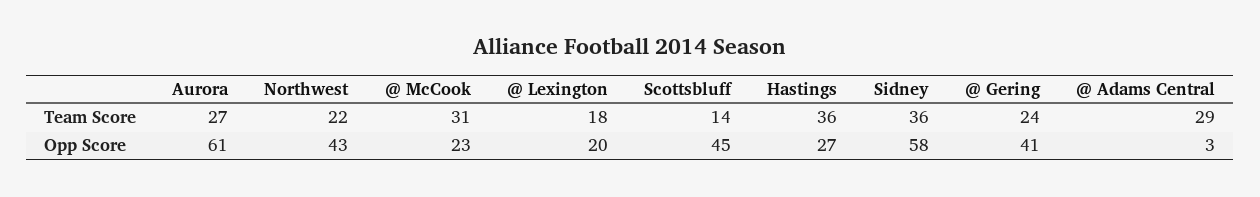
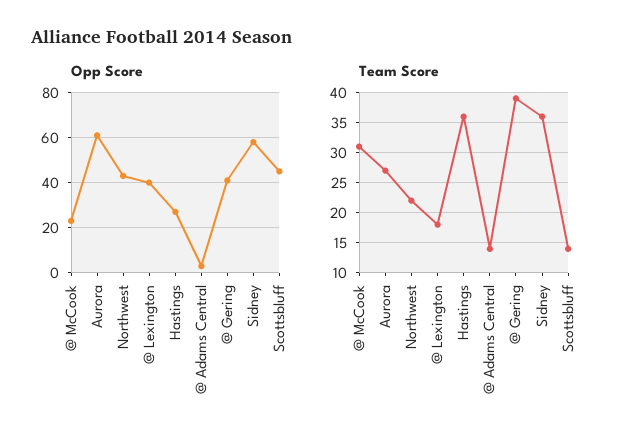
  {
    "Team Score": {
      "Aurora": 27,
      "Northwest": 22,
      "@ McCook": 31,
      "@ Lexington": 18,
      "Scottsbluff": 14,
      "Hastings": 36,
      "Sidney": 36,
-     "@ Gering": 24,
+     "@ Gering": 39,
-     "@ Adams Central": 29
+     "@ Adams Central": 14
    },
    "Opp Score": {
      "Aurora": 61,
      "Northwest": 43,
      "@ McCook": 23,
-     "@ Lexington": 20,
+     "@ Lexington": 40,
      "Scottsbluff": 45,
      "Hastings": 27,
      "Sidney": 58,
      "@ Gering": 41,
      "@ Adams Central": 3
    }
  }

